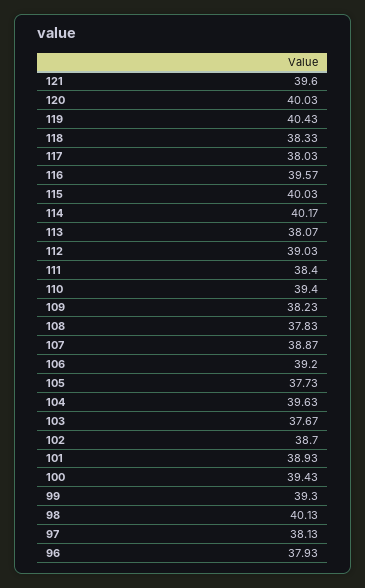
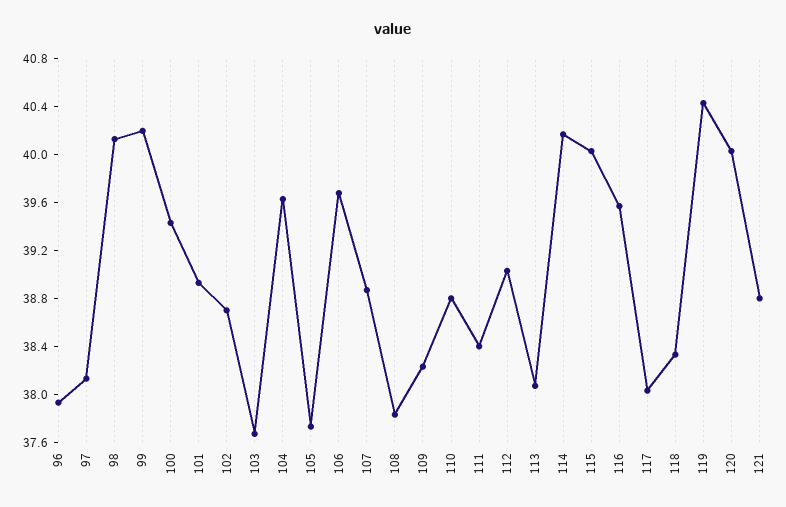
  {
-   "121": 39.6,
+   "121": 38.8,
    "120": 40.03,
    "119": 40.43,
    "118": 38.33,
    "117": 38.03,
    "116": 39.57,
    "115": 40.03,
    "114": 40.17,
    "113": 38.07,
    "112": 39.03,
    "111": 38.4,
-   "110": 39.4,
+   "110": 38.8,
    "109": 38.23,
    "108": 37.83,
    "107": 38.87,
-   "106": 39.2,
+   "106": 39.7,
    "105": 37.73,
    "104": 39.63,
    "103": 37.67,
    "102": 38.7,
    "101": 38.93,
    "100": 39.43,
-   "99": 39.3,
+   "99": 40.2,
    "98": 40.13,
    "97": 38.13,
    "96": 37.93
  }

